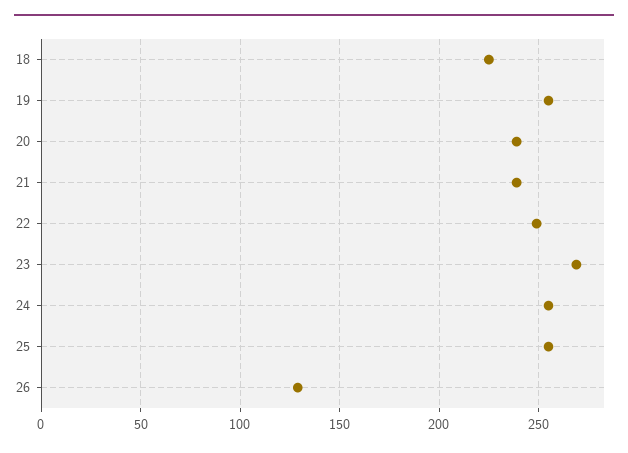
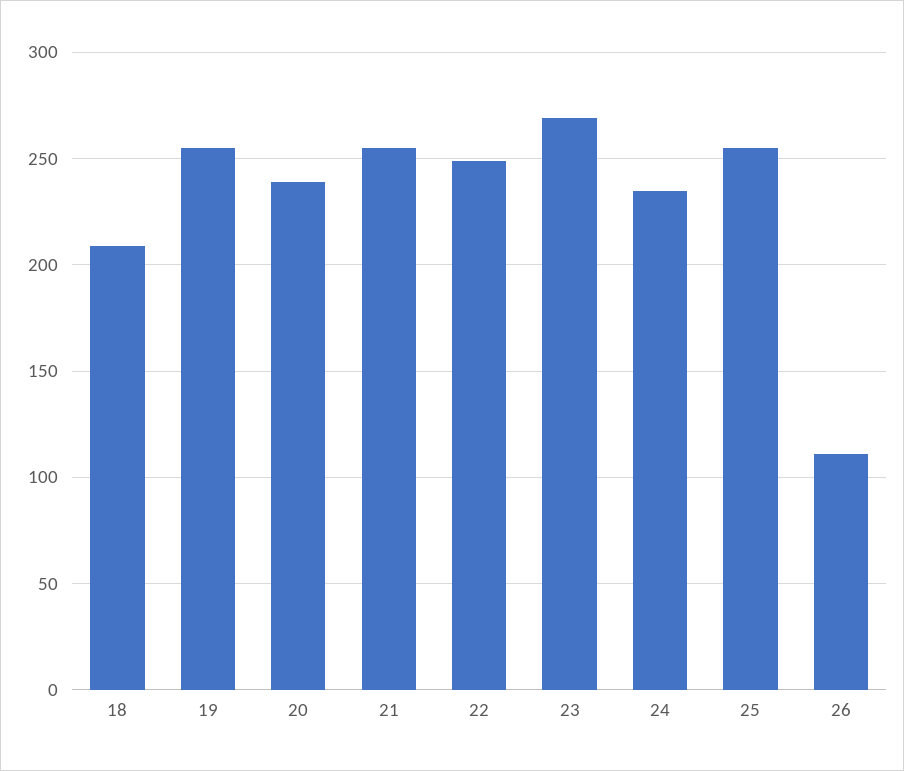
  {
-   "18": 225,
+   "18": 210,
    "19": 255,
    "20": 240,
-   "21": 240,
+   "21": 255,
    "22": 250,
    "23": 270,
-   "24": 255,
+   "24": 235,
    "25": 255,
-   "26": 130
+   "26": 110
  }

